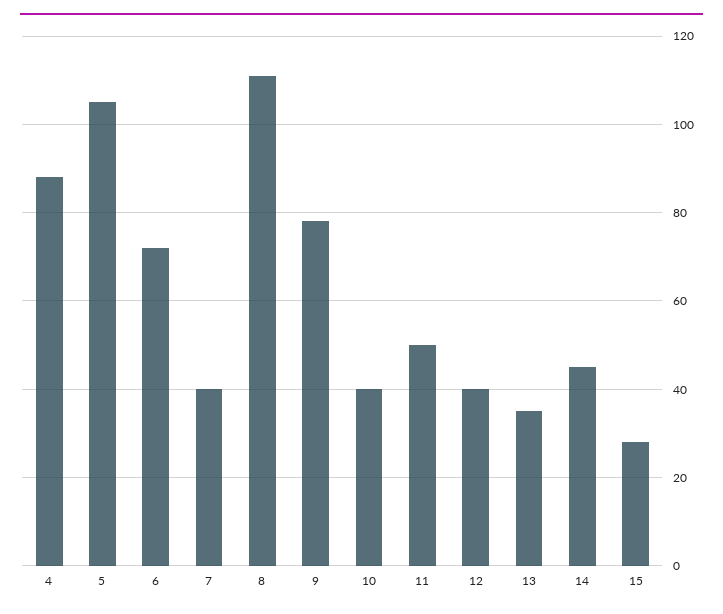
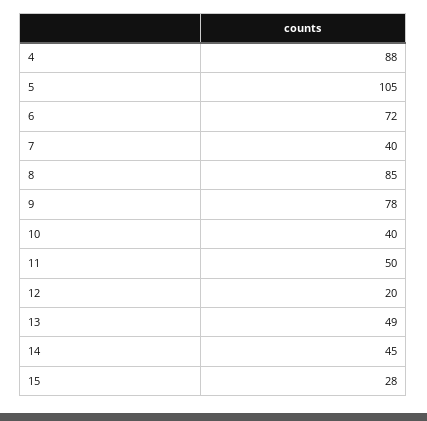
  {
    "4": 88,
    "5": 105,
    "6": 72,
    "7": 40,
-   "8": 110,
+   "8": 85,
    "9": 78,
    "10": 40,
    "11": 50,
-   "12": 40,
+   "12": 20,
-   "13": 35,
+   "13": 49,
    "14": 45,
    "15": 28
  }

